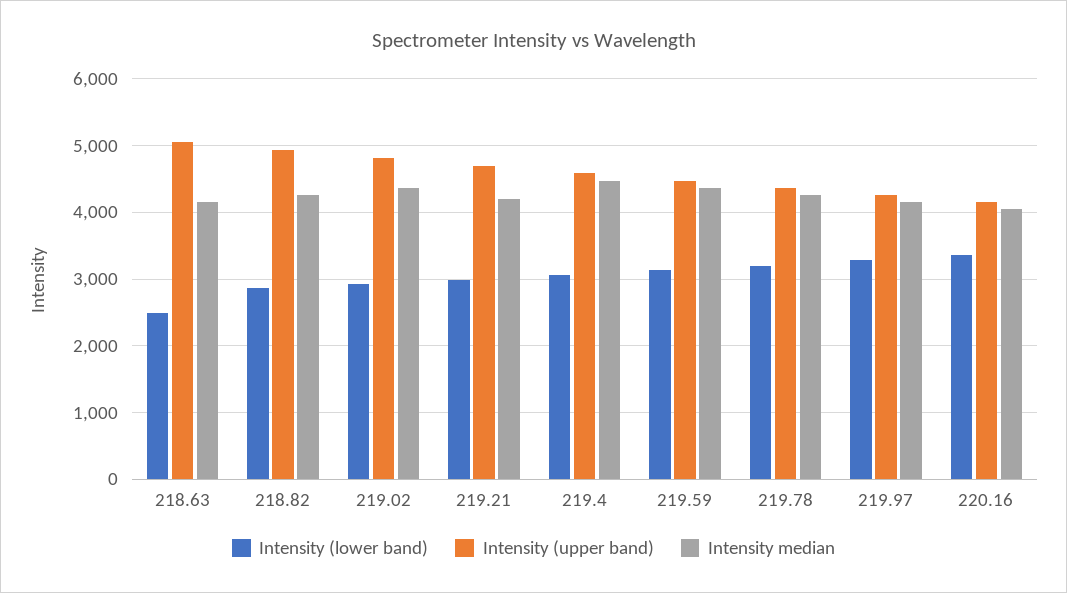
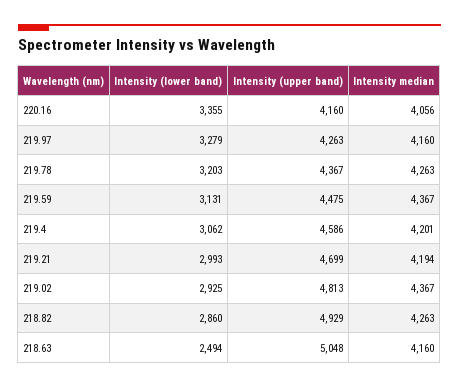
  {
    "Intensity (lower band)": {
      "218.63": 2494,
      "218.82": 2860,
      "219.02": 2925,
      "219.21": 2993,
      "219.4": 3062,
      "219.59": 3131,
      "219.78": 3203,
      "219.97": 3279,
      "220.16": 3355
    },
    "Intensity (upper band)": {
      "218.63": 5048,
      "218.82": 4929,
      "219.02": 4813,
      "219.21": 4699,
      "219.4": 4586,
      "219.59": 4475,
      "219.78": 4367,
      "219.97": 4263,
      "220.16": 4160
    },
    "Intensity median": {
      "218.63": 4160,
      "218.82": 4263,
      "219.02": 4367,
      "219.21": 4194,
-     "219.4": 4500,
+     "219.4": 4201,
      "219.59": 4367,
      "219.78": 4263,
      "219.97": 4160,
      "220.16": 4056
    }
  }

